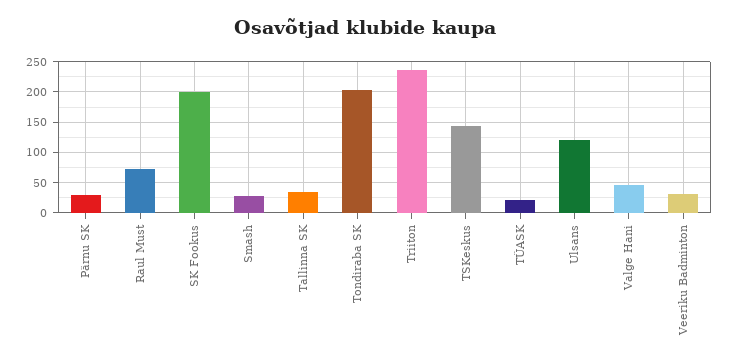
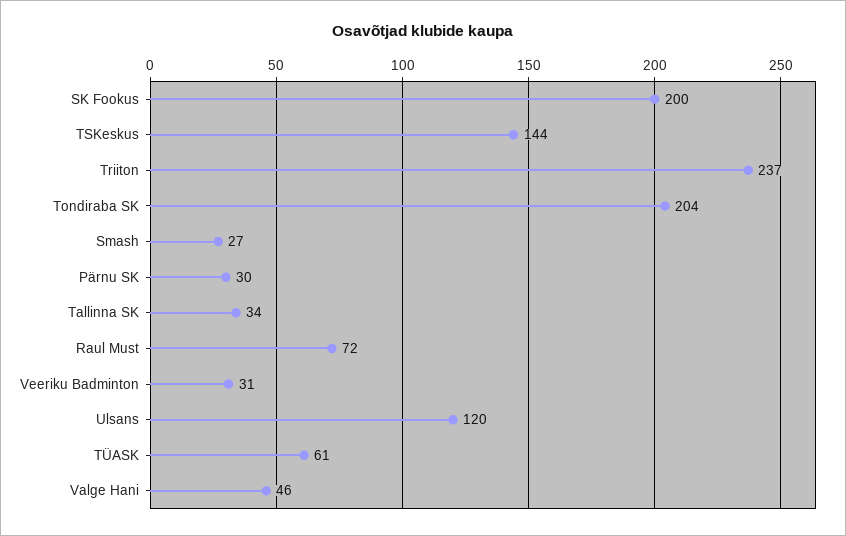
  {
    "Pärnu SK": 30,
    "Raul Must": 72,
    "SK Fookus": 200,
    "Smash": 27,
    "Tallinna SK": 34,
    "Tondiraba SK": 204,
    "Triiton": 237,
    "TSKeskus": 144,
-   "TÜASK": 20,
+   "TÜASK": 61,
    "Ulsans": 120,
    "Valge Hani": 46,
    "Veeriku Badminton": 31
  }

